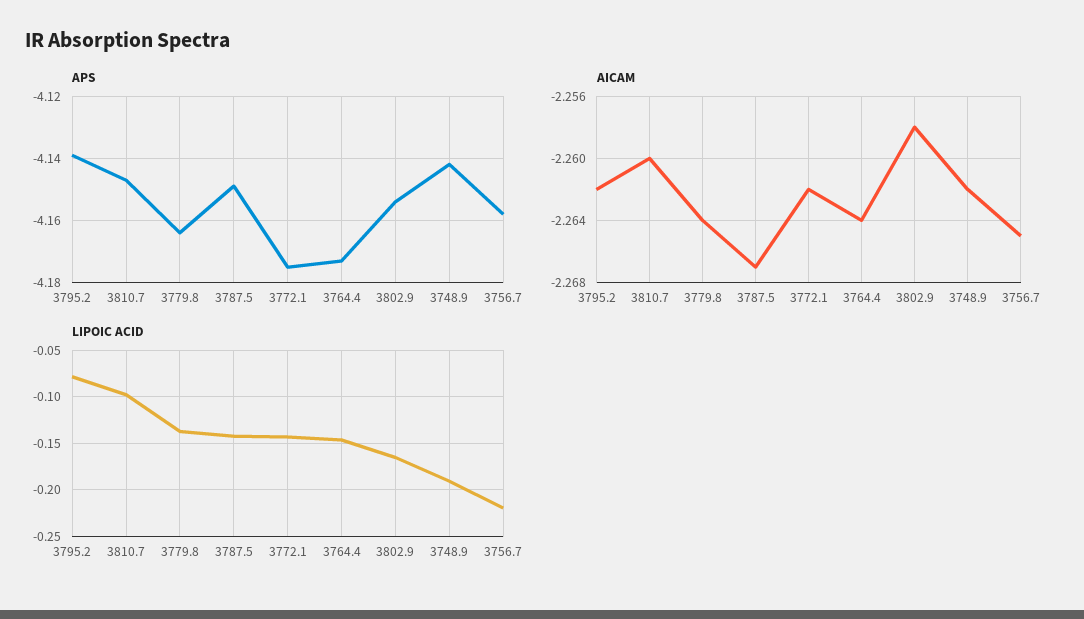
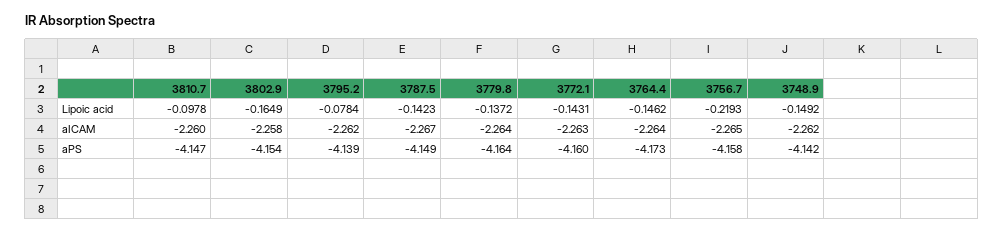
  {
    "APS": {
      "3795.2": -4.139,
      "3810.7": -4.147,
      "3779.8": -4.164,
      "3787.5": -4.149,
-     "3772.1": -4.175,
+     "3772.1": -4.16,
      "3764.4": -4.173,
      "3802.9": -4.154,
      "3748.9": -4.142,
      "3756.7": -4.158
    },
    "AICAM": {
      "3795.2": -2.262,
      "3810.7": -2.26,
      "3779.8": -2.264,
      "3787.5": -2.267,
-     "3772.1": -2.262,
+     "3772.1": -2.263,
      "3764.4": -2.264,
      "3802.9": -2.258,
      "3748.9": -2.262,
      "3756.7": -2.265
    },
    "LIPOIC ACID": {
      "3795.2": -0.0784,
      "3810.7": -0.0978,
      "3779.8": -0.1372,
      "3787.5": -0.1423,
      "3772.1": -0.1431,
      "3764.4": -0.1462,
      "3802.9": -0.1649,
-     "3748.9": -0.19,
+     "3748.9": -0.1492,
      "3756.7": -0.2193
    }
  }

